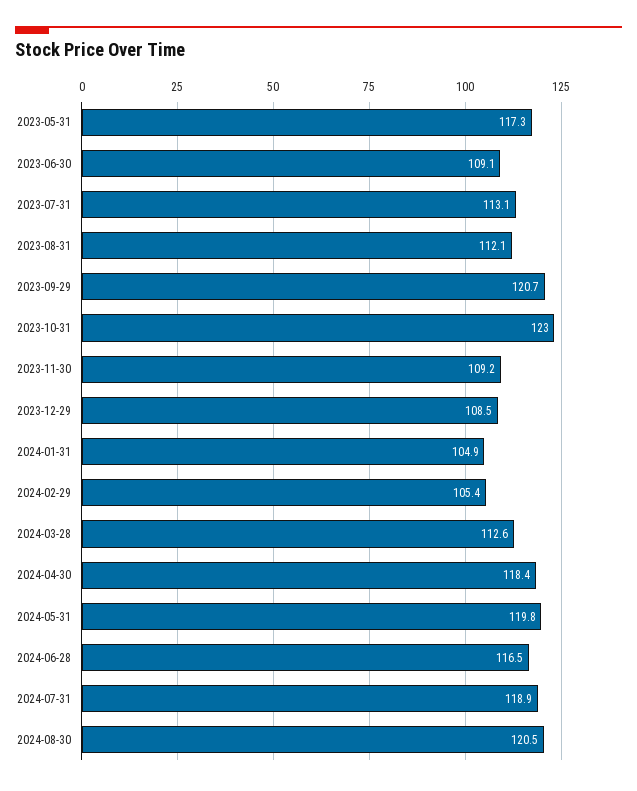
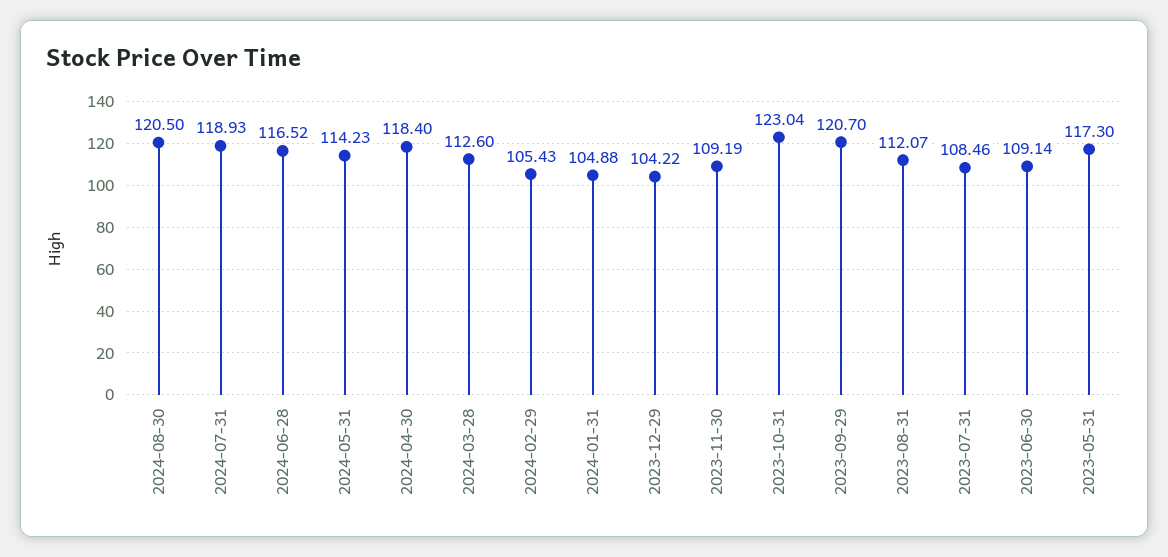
  {
    "2023-05-31": 117.3,
    "2023-06-30": 109.14,
-   "2023-07-31": 113.1,
+   "2023-07-31": 108.46,
    "2023-08-31": 112.07,
    "2023-09-29": 120.7,
    "2023-10-31": 123.04,
    "2023-11-30": 109.19,
-   "2023-12-29": 108.5,
+   "2023-12-29": 104.22,
    "2024-01-31": 104.88,
    "2024-02-29": 105.43,
    "2024-03-28": 112.6,
    "2024-04-30": 118.4,
-   "2024-05-31": 119.8,
+   "2024-05-31": 114.23,
    "2024-06-28": 116.52,
    "2024-07-31": 118.93,
    "2024-08-30": 120.5
  }

